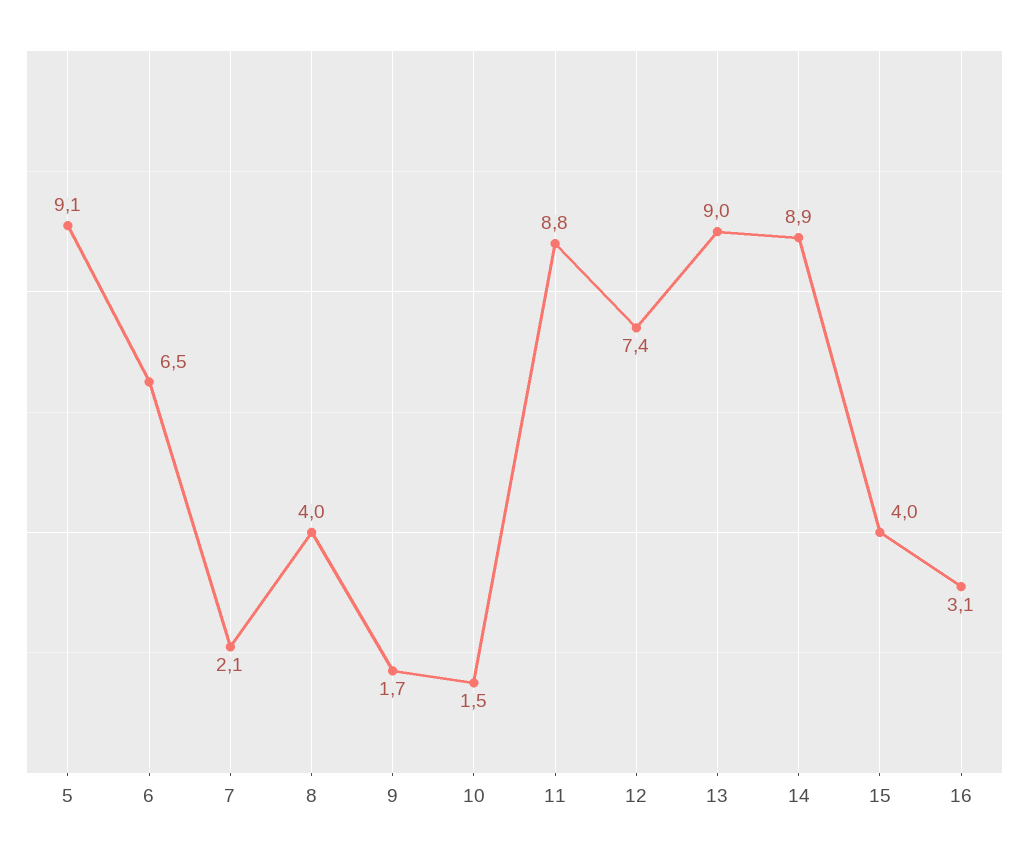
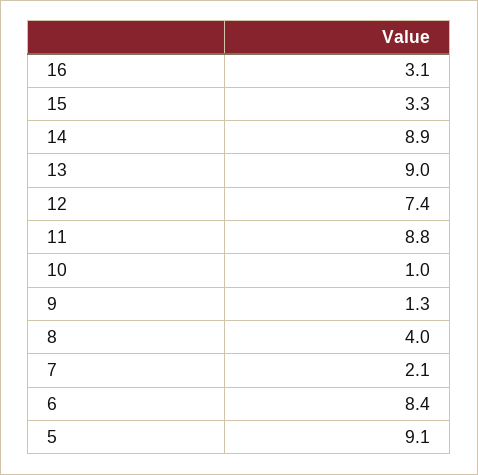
  {
    "5": 9.1,
-   "6": 6.5,
+   "6": 8.4,
    "7": 2.1,
    "8": 4,
-   "9": 1.7,
+   "9": 1.3,
-   "10": 1.5,
+   "10": 1,
    "11": 8.8,
    "12": 7.4,
    "13": 9,
    "14": 8.9,
-   "15": 4,
+   "15": 3.3,
    "16": 3.1
  }

